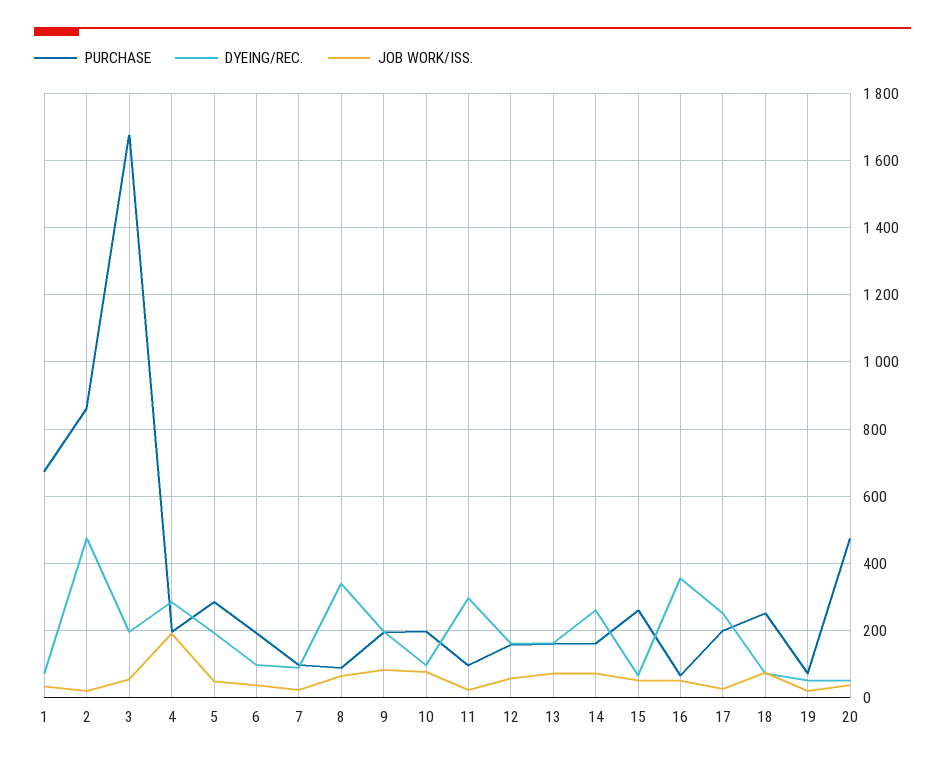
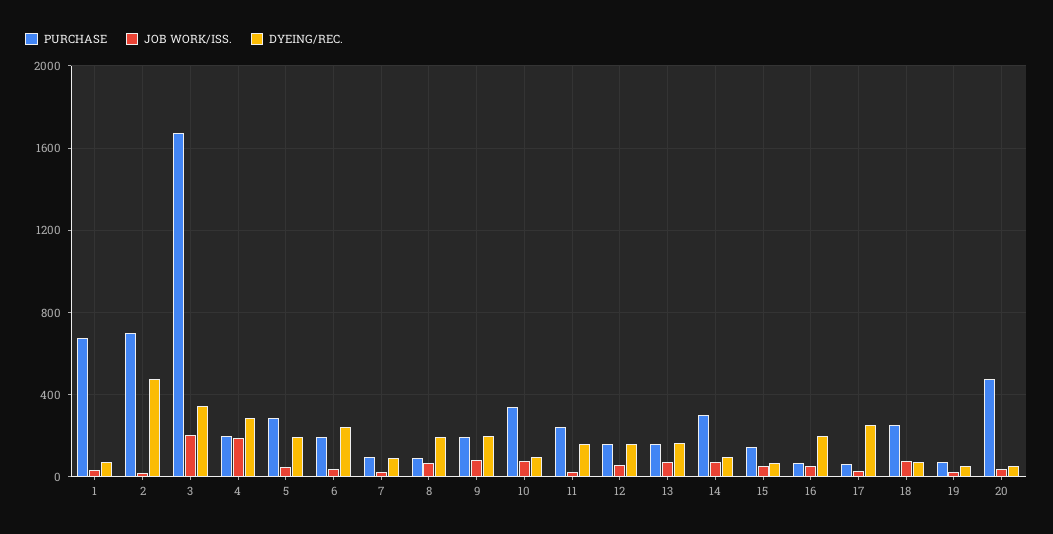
  {
    "PURCHASE": {
      "1": 680,
-     "2": 860,
+     "2": 700,
      "3": 1680,
      "4": 200,
      "5": 280,
      "6": 200,
      "7": 100,
      "8": 80,
      "9": 200,
-     "10": 200,
+     "10": 350,
-     "11": 100,
+     "11": 250,
      "12": 160,
      "13": 160,
-     "14": 160,
+     "14": 300,
-     "15": 260,
+     "15": 150,
      "16": 60,
-     "17": 200,
+     "17": 50,
      "18": 260,
      "19": 80,
      "20": 480
    },
    "DYEING/REC.": {
      "1": 80,
      "2": 480,
-     "3": 200,
+     "3": 350,
      "4": 280,
      "5": 200,
-     "6": 100,
+     "6": 250,
      "7": 80,
-     "8": 340,
+     "8": 200,
      "9": 200,
      "10": 100,
-     "11": 300,
+     "11": 150,
      "12": 160,
      "13": 160,
-     "14": 260,
+     "14": 100,
      "15": 60,
-     "16": 360,
+     "16": 200,
      "17": 260,
      "18": 80,
      "19": 60,
      "20": 60
    },
    "JOB WORK/ISS.": {
      "1": 40,
      "2": 20,
-     "3": 60,
+     "3": 200,
      "4": 200,
      "5": 40,
      "6": 40,
      "7": 20,
      "8": 60,
      "9": 80,
      "10": 80,
      "11": 20,
      "12": 60,
      "13": 80,
      "14": 80,
      "15": 60,
      "16": 60,
      "17": 20,
      "18": 80,
      "19": 20,
      "20": 40
    }
  }

